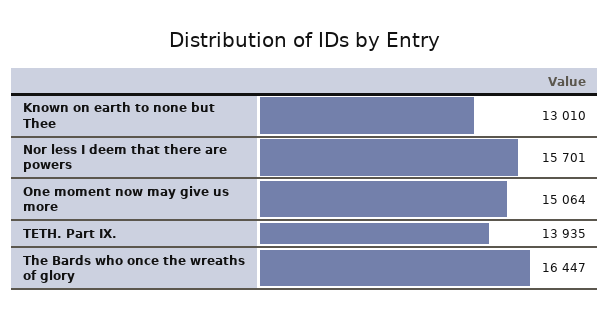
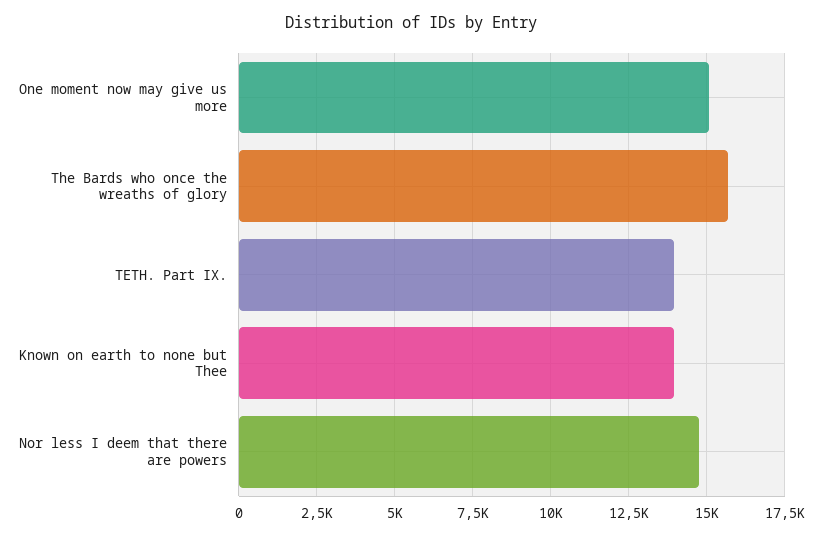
  {
-   "Known on earth to none but Thee": 13010,
+   "Known on earth to none but Thee": 14000,
-   "Nor less I deem that there are powers": 15701,
+   "Nor less I deem that there are powers": 14750,
    "One moment now may give us more": 15064,
    "TETH. Part IX.": 13935,
-   "The Bards who once the wreaths of glory": 16447
+   "The Bards who once the wreaths of glory": 15750
  }

